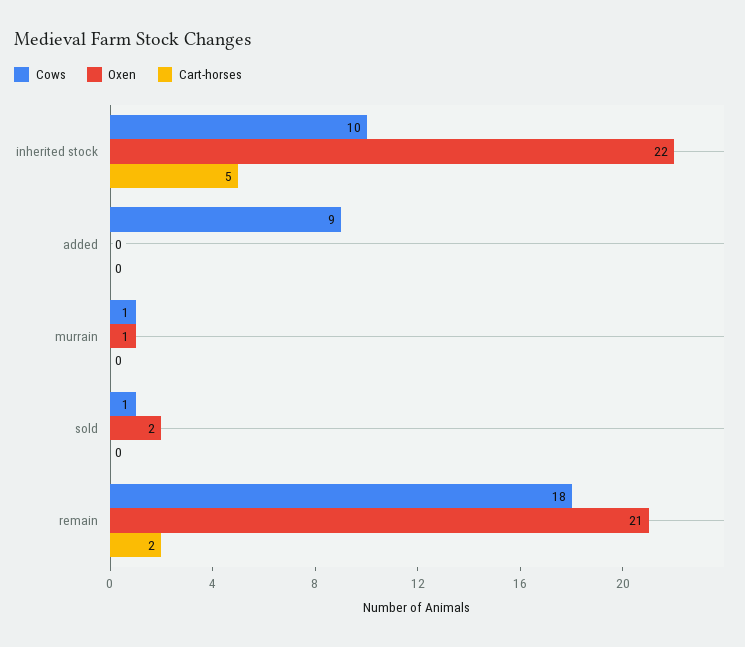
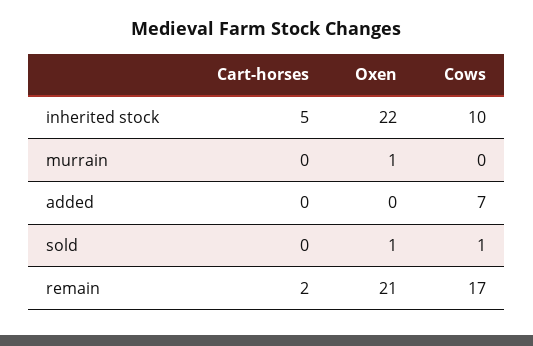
  {
    "Cows": {
      "inherited stock": 10,
-     "added": 9,
+     "added": 7,
-     "murrain": 1,
+     "murrain": 0,
      "sold": 1,
-     "remain": 18
+     "remain": 17
    },
    "Oxen": {
      "inherited stock": 22,
      "added": 0,
      "murrain": 1,
-     "sold": 2,
+     "sold": 1,
      "remain": 21
    },
    "Cart-horses": {
      "inherited stock": 5,
      "added": 0,
      "murrain": 0,
      "sold": 0,
      "remain": 2
    }
  }

